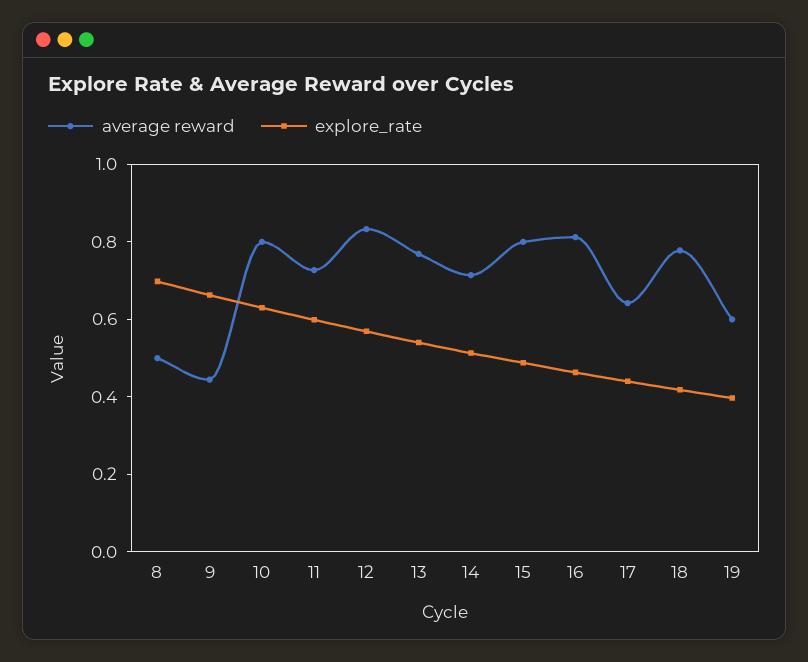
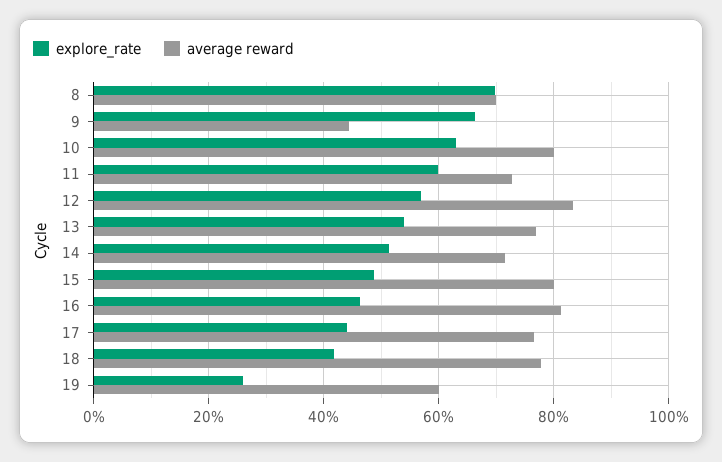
  {
    "average reward": {
-     "8": 0.5,
+     "8": 0.7,
      "9": 0.44,
      "10": 0.8,
      "11": 0.72,
      "12": 0.84,
      "13": 0.76,
      "14": 0.72,
      "15": 0.8,
      "16": 0.82,
-     "17": 0.65,
+     "17": 0.76,
      "18": 0.78,
      "19": 0.6
    },
    "explore_rate": {
      "8": 0.7,
      "9": 0.66,
      "10": 0.64,
      "11": 0.6,
      "12": 0.56,
      "13": 0.54,
      "14": 0.52,
      "15": 0.48,
      "16": 0.46,
      "17": 0.44,
      "18": 0.42,
-     "19": 0.4
+     "19": 0.26
    }
  }

